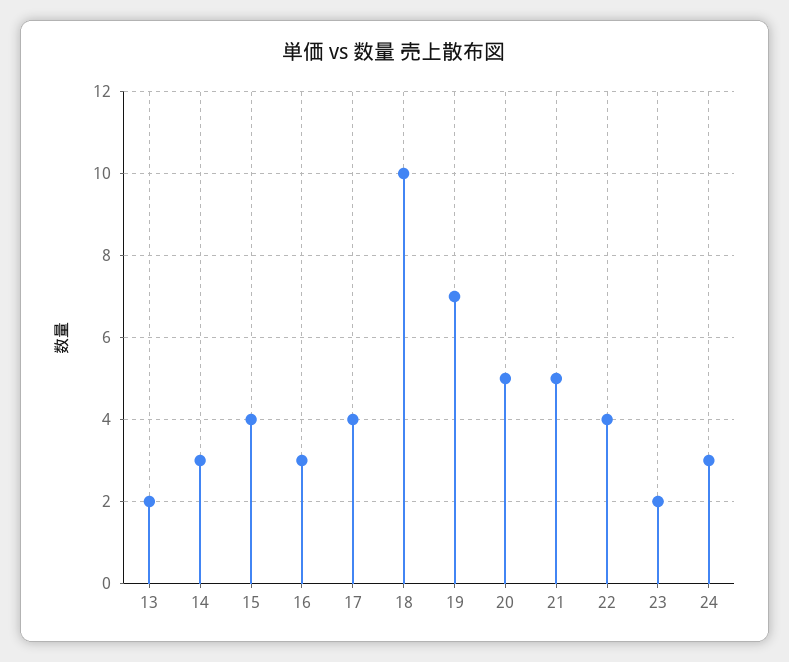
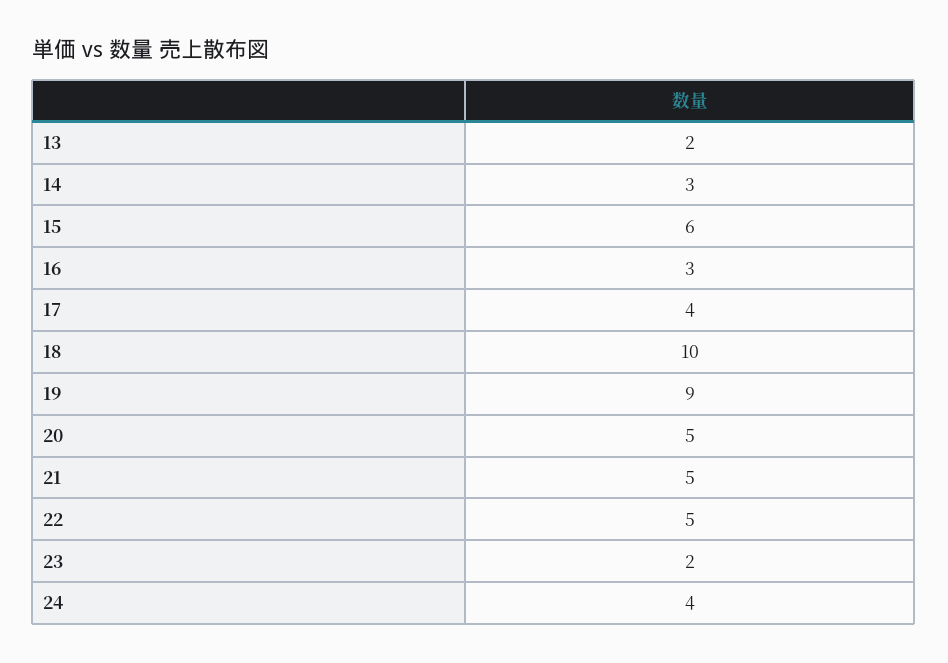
  {
    "13": 2,
    "14": 3,
-   "15": 4,
+   "15": 6,
    "16": 3,
    "17": 4,
    "18": 10,
-   "19": 7,
+   "19": 9,
    "20": 5,
    "21": 5,
-   "22": 4,
+   "22": 5,
    "23": 2,
-   "24": 3
+   "24": 4
  }

